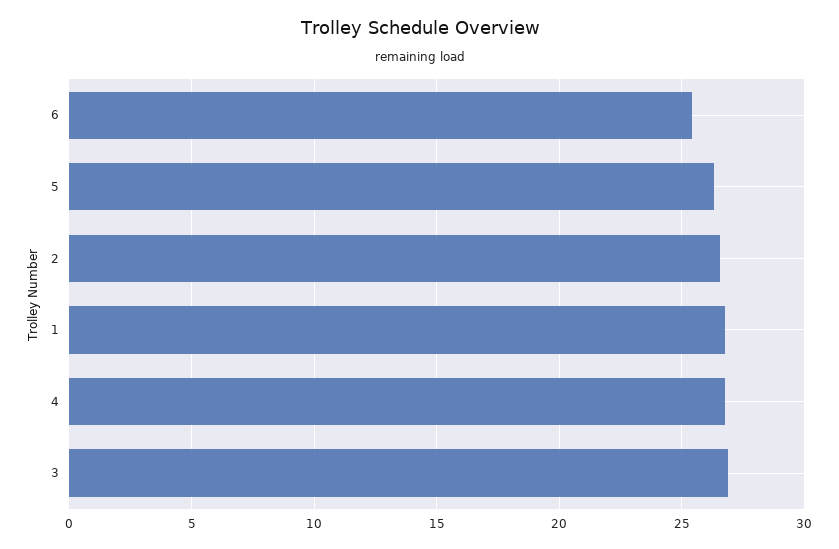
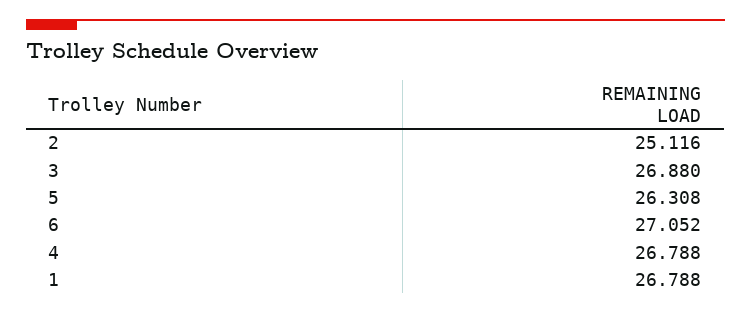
  {
-   "6": 25.5,
+   "6": 27.052,
    "5": 26.308,
-   "2": 26.5,
+   "2": 25.116,
    "1": 26.788,
    "4": 26.788,
    "3": 26.88
  }

